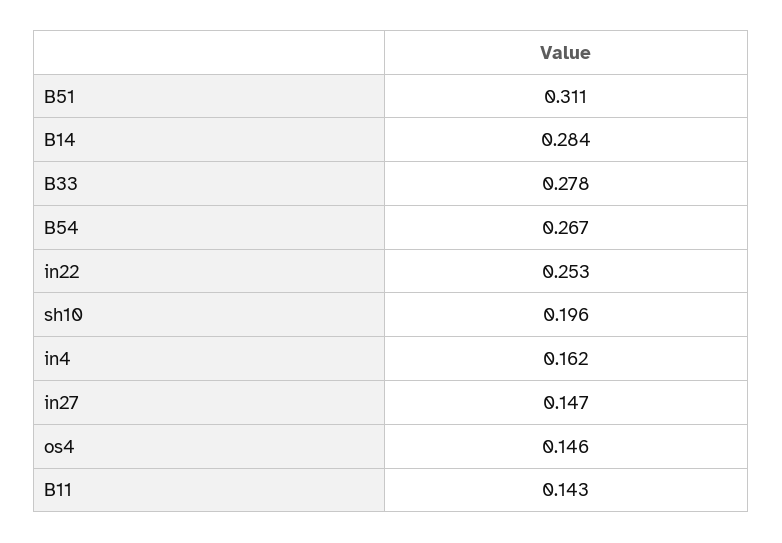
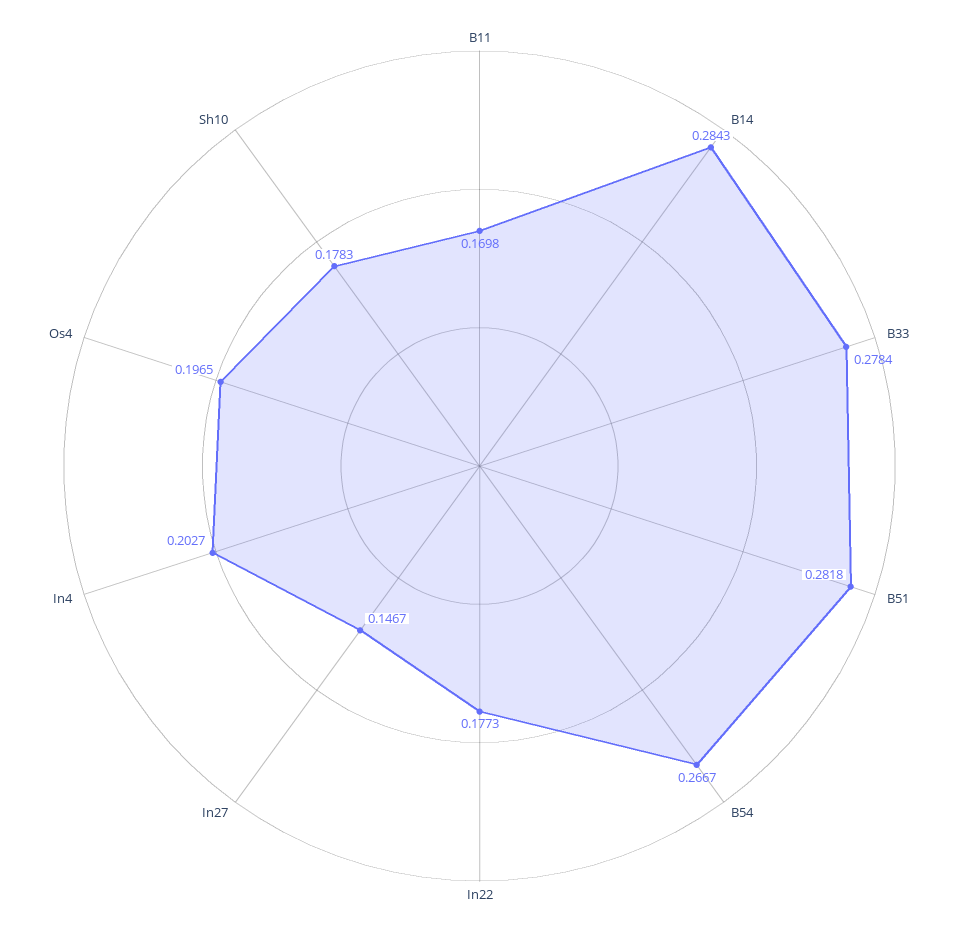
  {
-   "B51": 0.311,
+   "B51": 0.2818,
    "B14": 0.2843,
    "B33": 0.2784,
    "B54": 0.2667,
-   "in22": 0.253,
+   "in22": 0.1773,
-   "sh10": 0.196,
+   "sh10": 0.1783,
-   "in4": 0.162,
+   "in4": 0.2027,
    "in27": 0.1467,
-   "os4": 0.146,
+   "os4": 0.1965,
-   "B11": 0.143
+   "B11": 0.1698
  }

